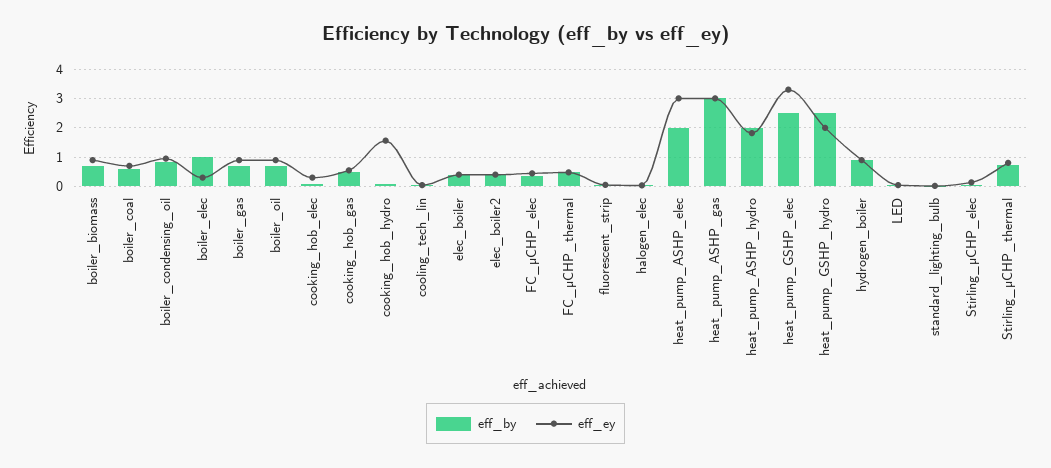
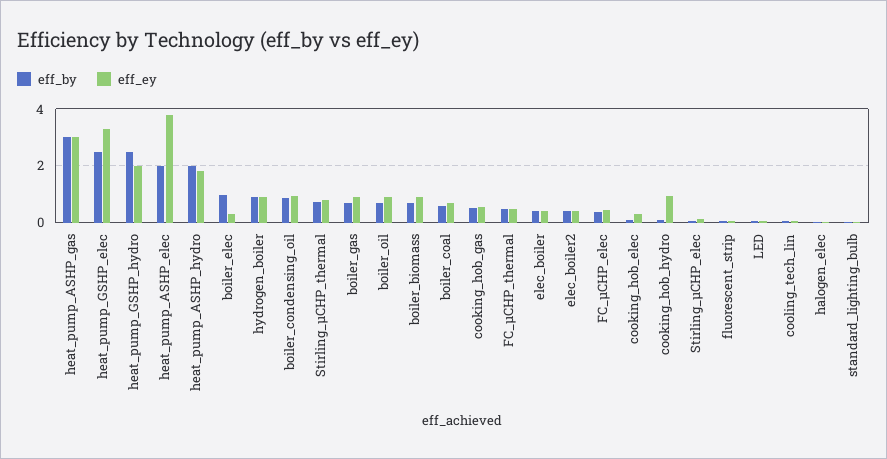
  {
    "eff_by": {
      "boiler_biomass": 0.75,
      "boiler_coal": 0.5,
      "boiler_condensing_oil": 0.75,
      "boiler_elec": 1,
      "boiler_gas": 0.75,
      "boiler_oil": 0.75,
      "cooking_hob_elec": 0,
      "cooking_hob_gas": 0.5,
      "cooking_hob_hydro": 0,
      "cooling_tech_lin": 0,
      "elec_boiler": 0.5,
      "elec_boiler2": 0.5,
      "FC_µCHP_elec": 0.25,
      "FC_µCHP_thermal": 0.5,
      "fluorescent_strip": 0,
      "halogen_elec": 0,
      "heat_pump_ASHP_elec": 2,
      "heat_pump_ASHP_gas": 3,
      "heat_pump_ASHP_hydro": 2,
      "heat_pump_GSHP_elec": 2.5,
      "heat_pump_GSHP_hydro": 2.5,
      "hydrogen_boiler": 1,
      "LED": 0,
      "standard_lighting_bulb": 0,
      "Stirling_µCHP_elec": 0,
      "Stirling_µCHP_thermal": 0.75
    },
    "eff_ey": {
      "boiler_biomass": 1,
      "boiler_coal": 0.75,
      "boiler_condensing_oil": 1,
      "boiler_elec": 0.25,
      "boiler_gas": 1,
      "boiler_oil": 1,
      "cooking_hob_elec": 0.25,
      "cooking_hob_gas": 0.5,
-     "cooking_hob_hydro": 1.5,
+     "cooking_hob_hydro": 1,
      "cooling_tech_lin": 0,
      "elec_boiler": 0.5,
      "elec_boiler2": 0.5,
      "FC_µCHP_elec": 0.5,
      "FC_µCHP_thermal": 0.5,
      "fluorescent_strip": 0,
      "halogen_elec": 0,
-     "heat_pump_ASHP_elec": 3,
+     "heat_pump_ASHP_elec": 3.75,
      "heat_pump_ASHP_gas": 3,
      "heat_pump_ASHP_hydro": 1.75,
      "heat_pump_GSHP_elec": 3.25,
      "heat_pump_GSHP_hydro": 2,
      "hydrogen_boiler": 1,
      "LED": 0,
      "standard_lighting_bulb": 0,
      "Stirling_µCHP_elec": 0.25,
      "Stirling_µCHP_thermal": 0.75
    }
  }

